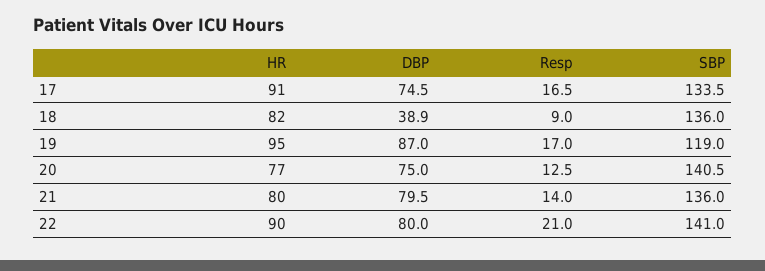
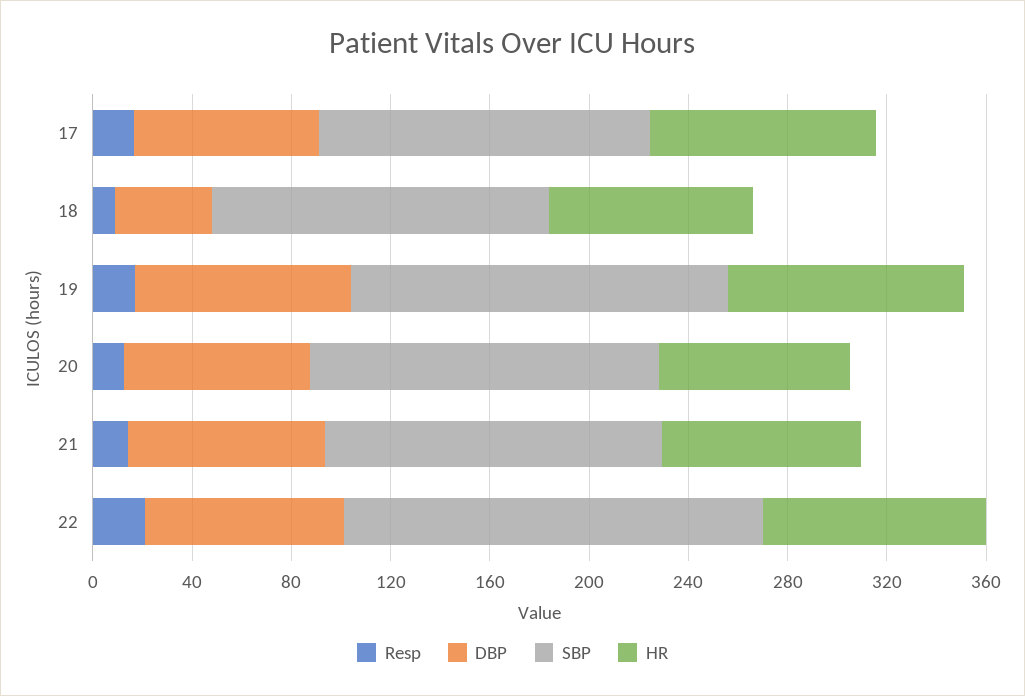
  {
    "HR": {
      "17": 91,
      "18": 82,
      "19": 95,
      "20": 77,
      "21": 80,
      "22": 90
    },
    "DBP": {
      "17": 74.5,
      "18": 38.9,
      "19": 87,
      "20": 75,
      "21": 79.5,
      "22": 80
    },
    "Resp": {
      "17": 16.5,
      "18": 9,
      "19": 17,
      "20": 12.5,
      "21": 14,
      "22": 21
    },
    "SBP": {
      "17": 133.5,
      "18": 136,
-     "19": 119,
+     "19": 150,
      "20": 140.5,
      "21": 136,
-     "22": 141
+     "22": 170
    }
  }

